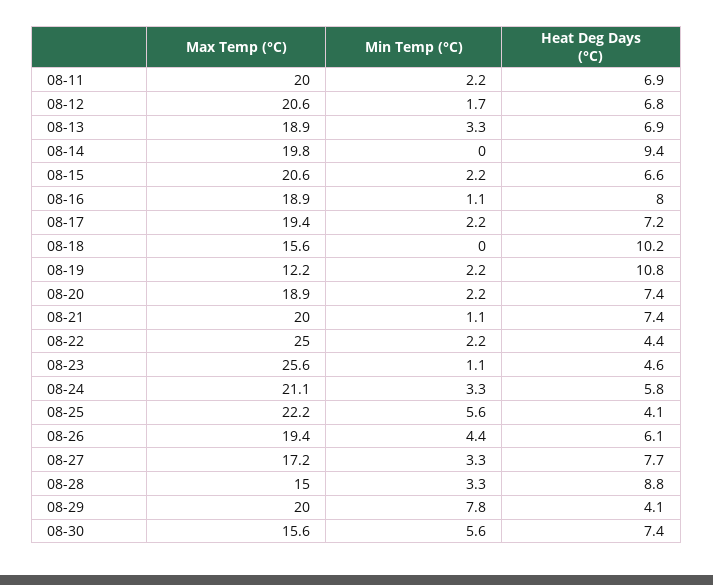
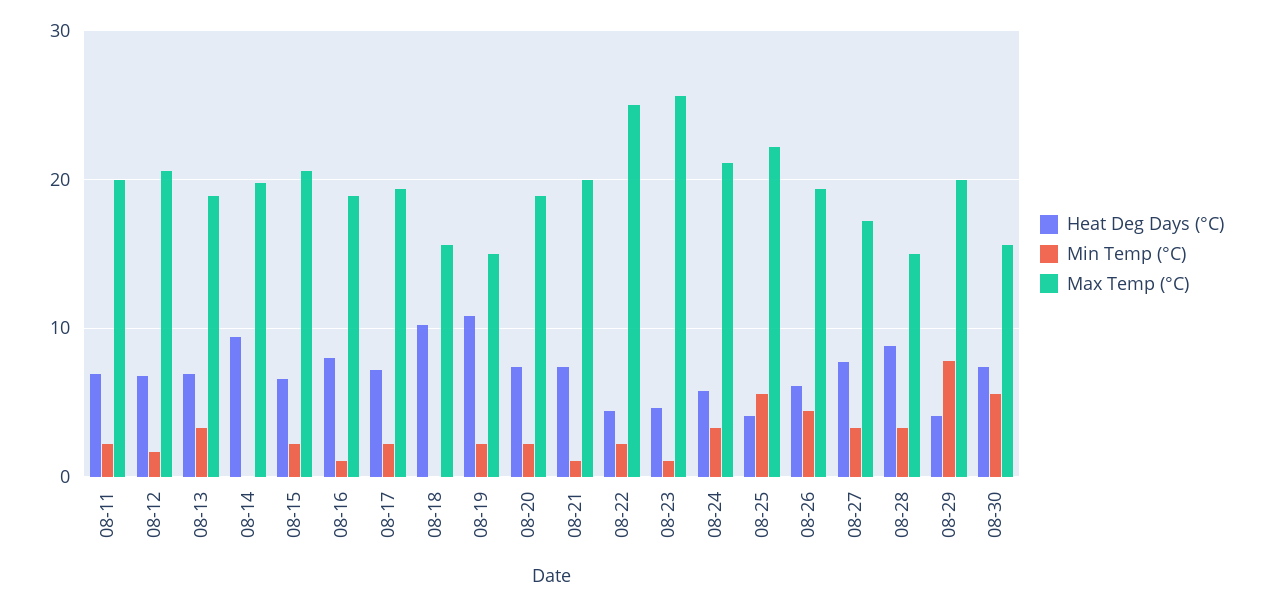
  {
    "Max Temp (°C)": {
      "08-11": 20,
      "08-12": 20.6,
      "08-13": 18.9,
      "08-14": 19.8,
      "08-15": 20.6,
      "08-16": 18.9,
      "08-17": 19.4,
      "08-18": 15.6,
-     "08-19": 12.2,
+     "08-19": 15,
      "08-20": 18.9,
      "08-21": 20,
      "08-22": 25,
      "08-23": 25.6,
      "08-24": 21.1,
      "08-25": 22.2,
      "08-26": 19.4,
      "08-27": 17.2,
      "08-28": 15,
      "08-29": 20,
      "08-30": 15.6
    },
    "Min Temp (°C)": {
      "08-11": 2.2,
      "08-12": 1.7,
      "08-13": 3.3,
      "08-14": 0,
      "08-15": 2.2,
      "08-16": 1.1,
      "08-17": 2.2,
      "08-18": 0,
      "08-19": 2.2,
      "08-20": 2.2,
      "08-21": 1.1,
      "08-22": 2.2,
      "08-23": 1.1,
      "08-24": 3.3,
      "08-25": 5.6,
      "08-26": 4.4,
      "08-27": 3.3,
      "08-28": 3.3,
      "08-29": 7.8,
      "08-30": 5.6
    },
    "Heat Deg Days (°C)": {
      "08-11": 6.9,
      "08-12": 6.8,
      "08-13": 6.9,
      "08-14": 9.4,
      "08-15": 6.6,
      "08-16": 8,
      "08-17": 7.2,
      "08-18": 10.2,
      "08-19": 10.8,
      "08-20": 7.4,
      "08-21": 7.4,
      "08-22": 4.4,
      "08-23": 4.6,
      "08-24": 5.8,
      "08-25": 4.1,
      "08-26": 6.1,
      "08-27": 7.7,
      "08-28": 8.8,
      "08-29": 4.1,
      "08-30": 7.4
    }
  }

